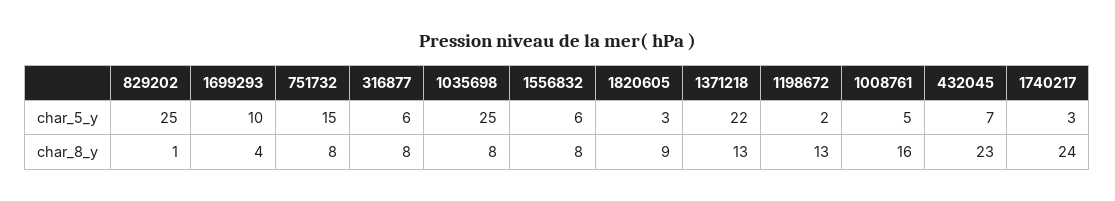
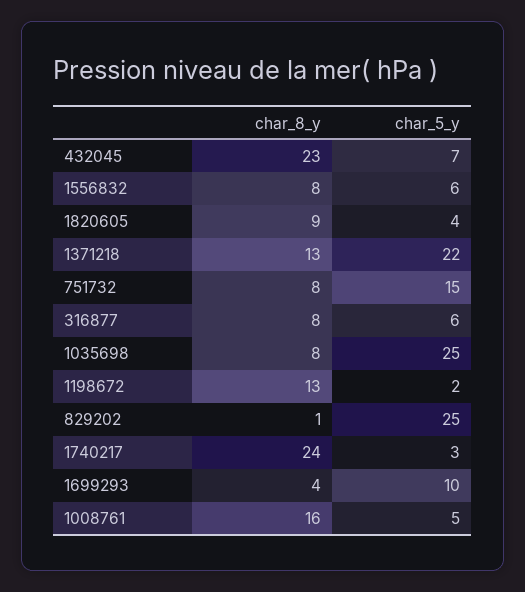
  {
    "829202": {
      "char_5_y": 25,
      "char_8_y": 1
    },
    "1699293": {
      "char_5_y": 10,
      "char_8_y": 4
    },
    "751732": {
      "char_5_y": 15,
      "char_8_y": 8
    },
    "316877": {
      "char_5_y": 6,
      "char_8_y": 8
    },
    "1035698": {
      "char_5_y": 25,
      "char_8_y": 8
    },
    "1556832": {
      "char_5_y": 6,
      "char_8_y": 8
    },
    "1820605": {
-     "char_5_y": 3,
+     "char_5_y": 4,
      "char_8_y": 9
    },
    "1371218": {
      "char_5_y": 22,
      "char_8_y": 13
    },
    "1198672": {
      "char_5_y": 2,
      "char_8_y": 13
    },
    "1008761": {
      "char_5_y": 5,
      "char_8_y": 16
    },
    "432045": {
      "char_5_y": 7,
      "char_8_y": 23
    },
    "1740217": {
      "char_5_y": 3,
      "char_8_y": 24
    }
  }

